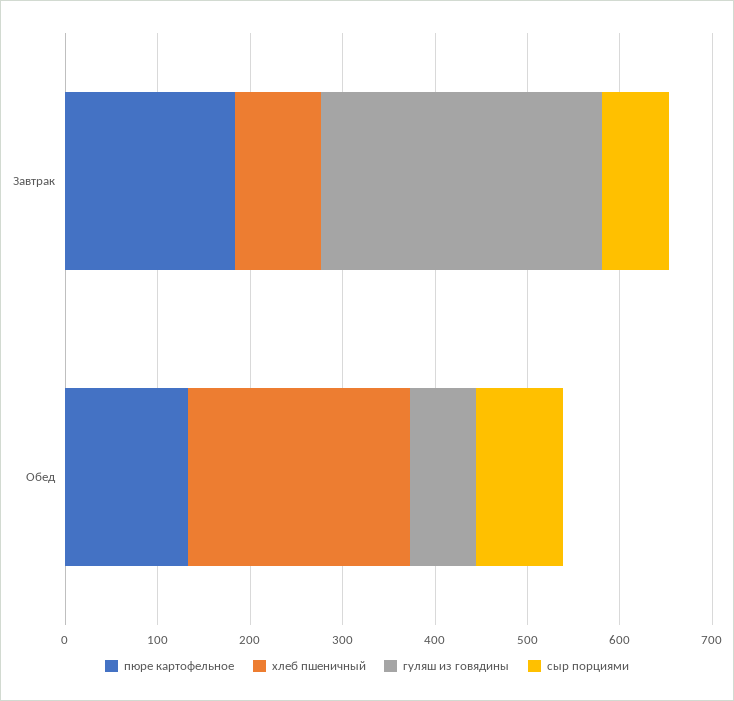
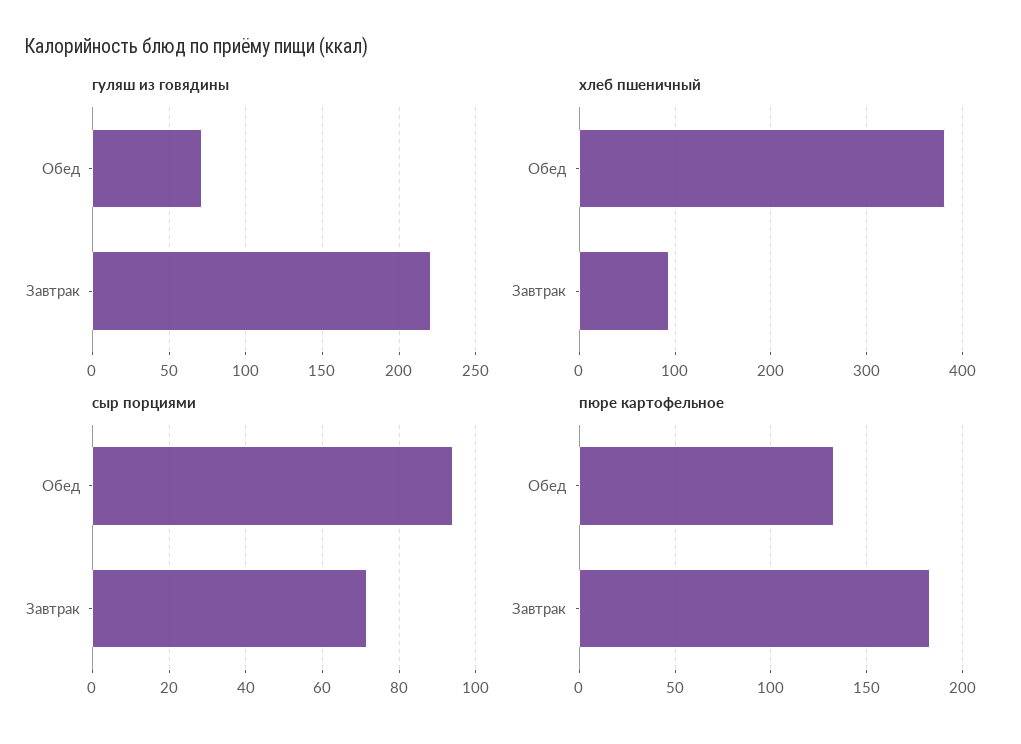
  {
    "пюре картофельное": {
      "Завтрак": 185,
      "Обед": 135
    },
    "хлеб пшеничный": {
      "Завтрак": 90,
-     "Обед": 240
+     "Обед": 380
    },
    "гуляш из говядины": {
-     "Завтрак": 300,
+     "Завтрак": 220,
      "Обед": 70
    },
    "сыр порциями": {
      "Завтрак": 72,
      "Обед": 94
    }
  }

